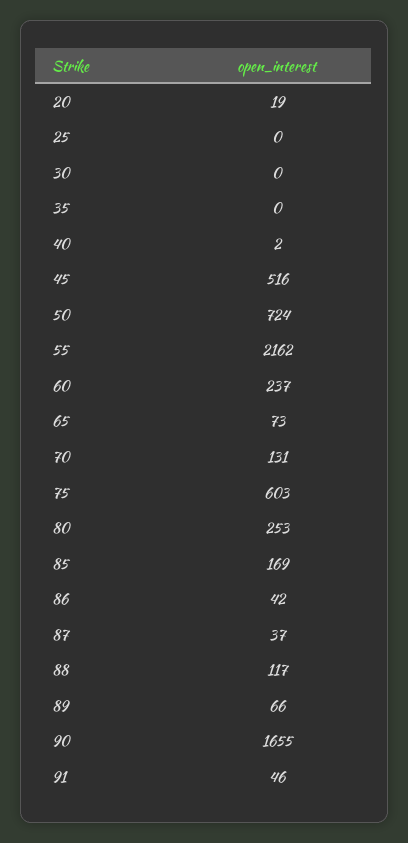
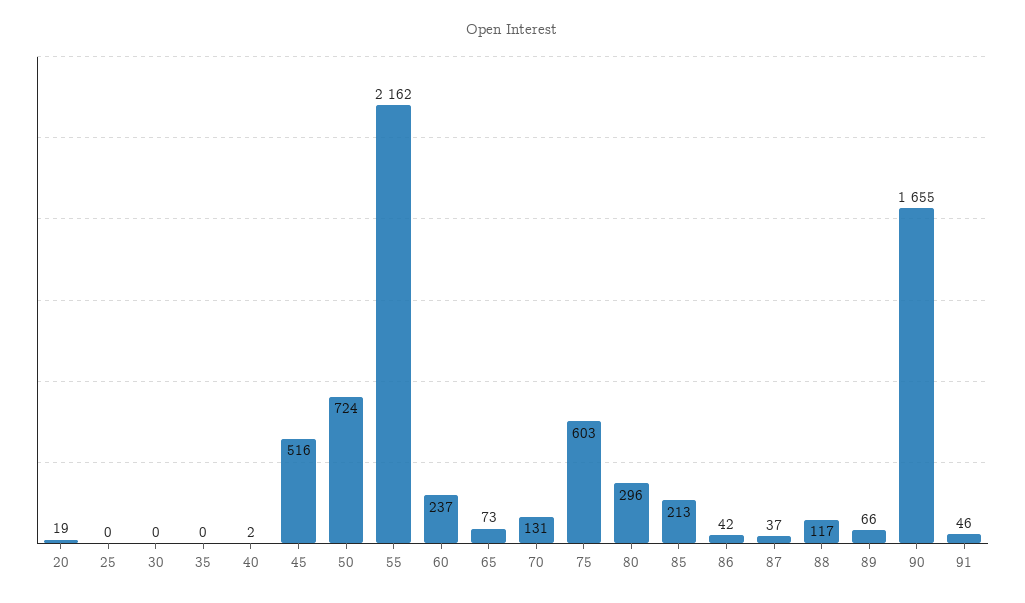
  {
    "20": 19,
    "25": 0,
    "30": 0,
    "35": 0,
    "40": 2,
    "45": 516,
    "50": 724,
    "55": 2162,
    "60": 237,
    "65": 73,
    "70": 131,
    "75": 603,
-   "80": 253,
+   "80": 296,
-   "85": 169,
+   "85": 213,
    "86": 42,
    "87": 37,
    "88": 117,
    "89": 66,
    "90": 1655,
    "91": 46
  }

